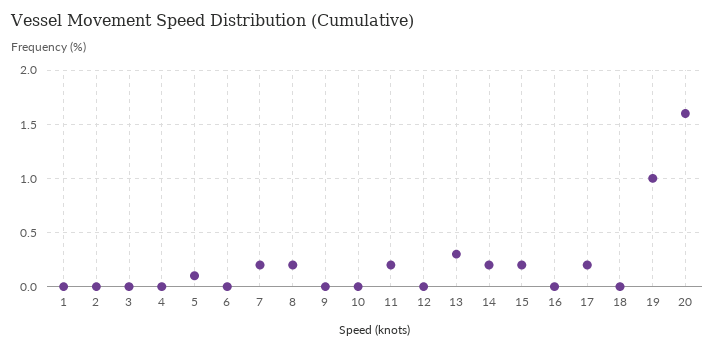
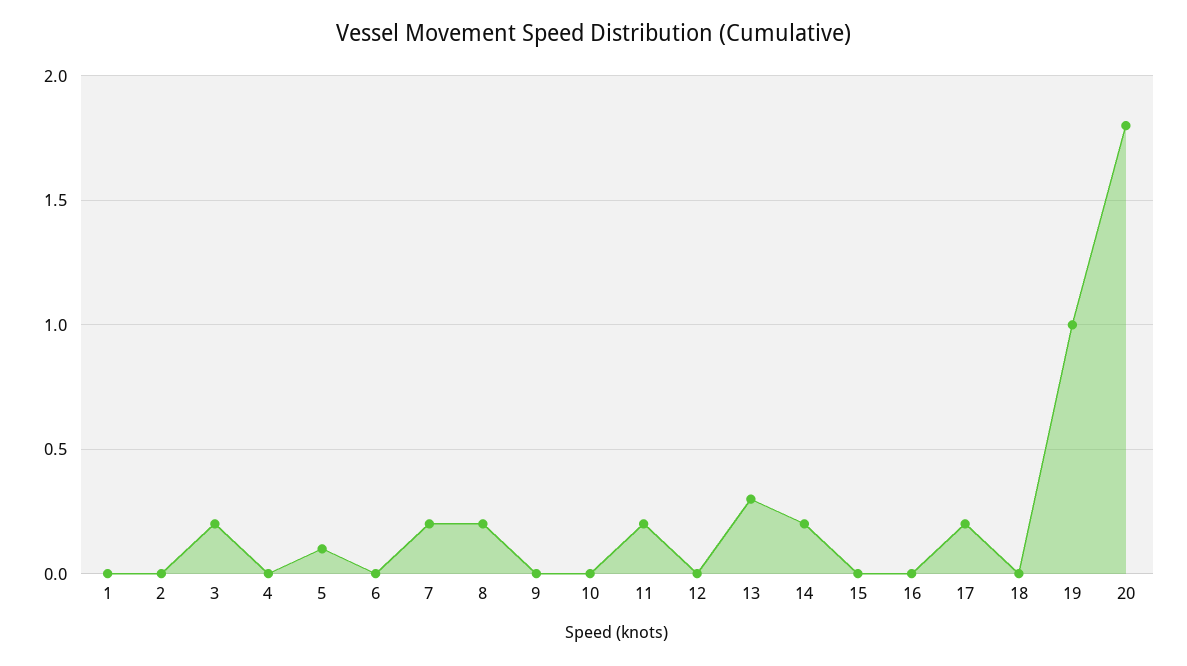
  {
    "1": 0,
    "2": 0,
-   "3": 0,
+   "3": 0.2,
    "4": 0,
    "5": 0.1,
    "6": 0,
    "7": 0.2,
    "8": 0.2,
    "9": 0,
    "10": 0,
    "11": 0.2,
    "12": 0,
    "13": 0.3,
    "14": 0.2,
-   "15": 0.2,
+   "15": 0,
    "16": 0,
    "17": 0.2,
    "18": 0,
    "19": 1,
-   "20": 1.6
+   "20": 1.8
  }

